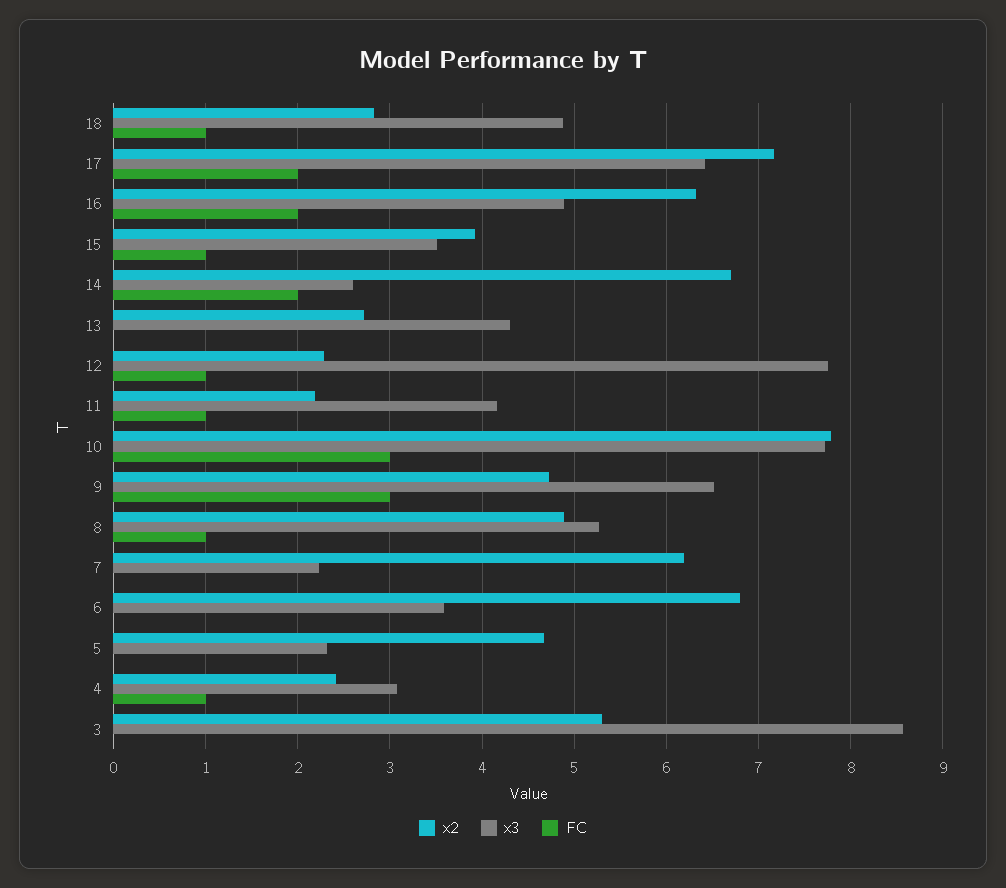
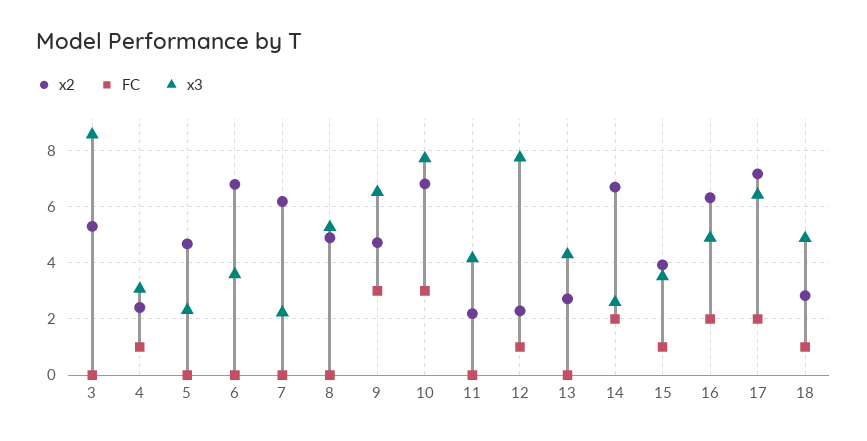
  {
    "x2": {
      "18": 2.8,
      "17": 7.2,
      "16": 6.3,
      "15": 3.9,
      "14": 6.7,
      "13": 2.7,
      "12": 2.3,
      "11": 2.2,
-     "10": 7.8,
+     "10": 6.75,
      "9": 4.7,
      "8": 4.9,
      "7": 6.2,
      "6": 6.8,
      "5": 4.7,
      "4": 2.4,
      "3": 5.3
    },
    "x3": {
      "18": 4.9,
      "17": 6.4,
      "16": 4.9,
      "15": 3.5,
      "14": 2.6,
      "13": 4.3,
      "12": 7.8,
      "11": 4.2,
      "10": 7.7,
      "9": 6.5,
      "8": 5.3,
      "7": 2.2,
      "6": 3.6,
      "5": 2.3,
      "4": 3.1,
      "3": 8.6
    },
    "FC": {
      "18": 1,
      "17": 2,
      "16": 2,
      "15": 1,
      "14": 2,
      "13": 0,
      "12": 1,
-     "11": 1,
+     "11": 0,
      "10": 3,
      "9": 3,
-     "8": 1,
+     "8": 0,
      "7": 0,
      "6": 0,
      "5": 0,
      "4": 1,
      "3": 0
    }
  }

